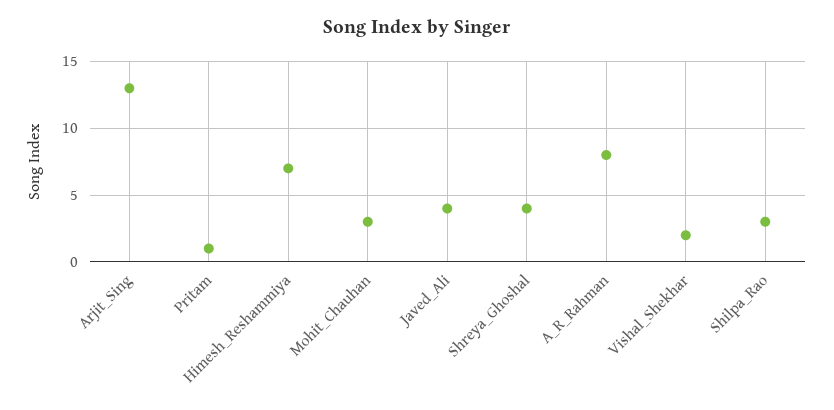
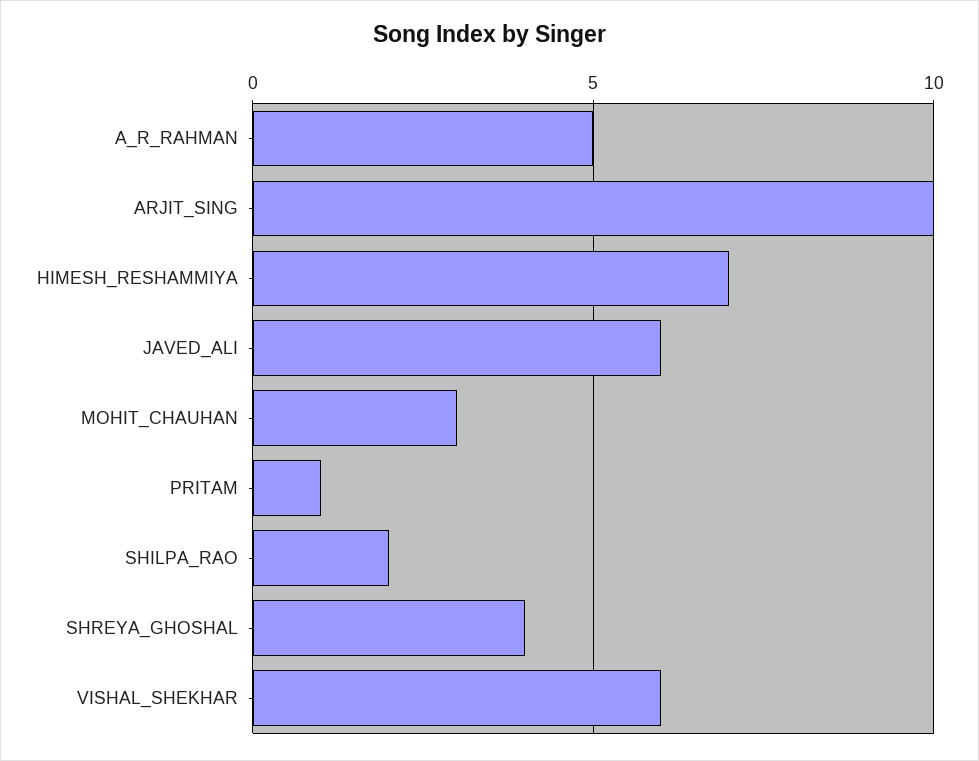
  {
-   "Arjit_Sing": 13,
+   "Arjit_Sing": 10,
    "Pritam": 1,
    "Himesh_Reshammiya": 7,
    "Mohit_Chauhan": 3,
-   "Javed_Ali": 4,
+   "Javed_Ali": 6,
    "Shreya_Ghoshal": 4,
-   "A_R_Rahman": 8,
+   "A_R_Rahman": 5,
-   "Vishal_Shekhar": 2,
+   "Vishal_Shekhar": 6,
-   "Shilpa_Rao": 3
+   "Shilpa_Rao": 2
  }

